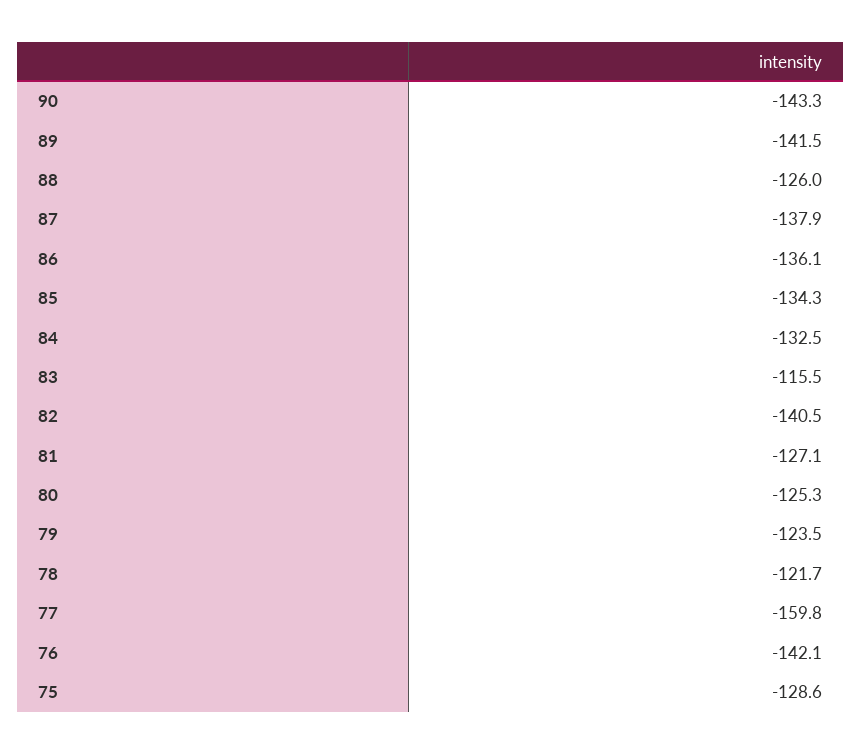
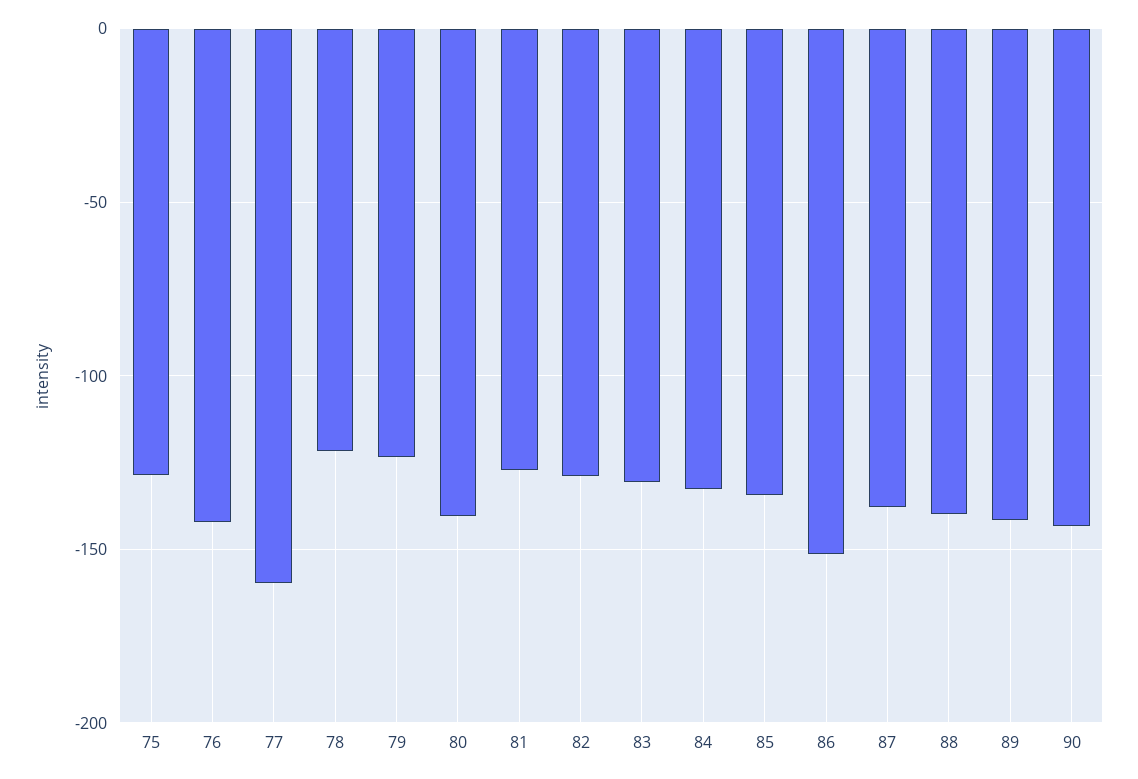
  {
    "90": -143.3,
    "89": -141.5,
-   "88": -126,
+   "88": -140,
    "87": -137.9,
-   "86": -136.1,
+   "86": -150,
    "85": -134.3,
    "84": -132.5,
-   "83": -115.5,
+   "83": -130,
-   "82": -140.5,
+   "82": -130,
    "81": -127.1,
-   "80": -125.3,
+   "80": -140,
    "79": -123.5,
    "78": -121.7,
    "77": -159.8,
    "76": -142.1,
    "75": -128.6
  }

